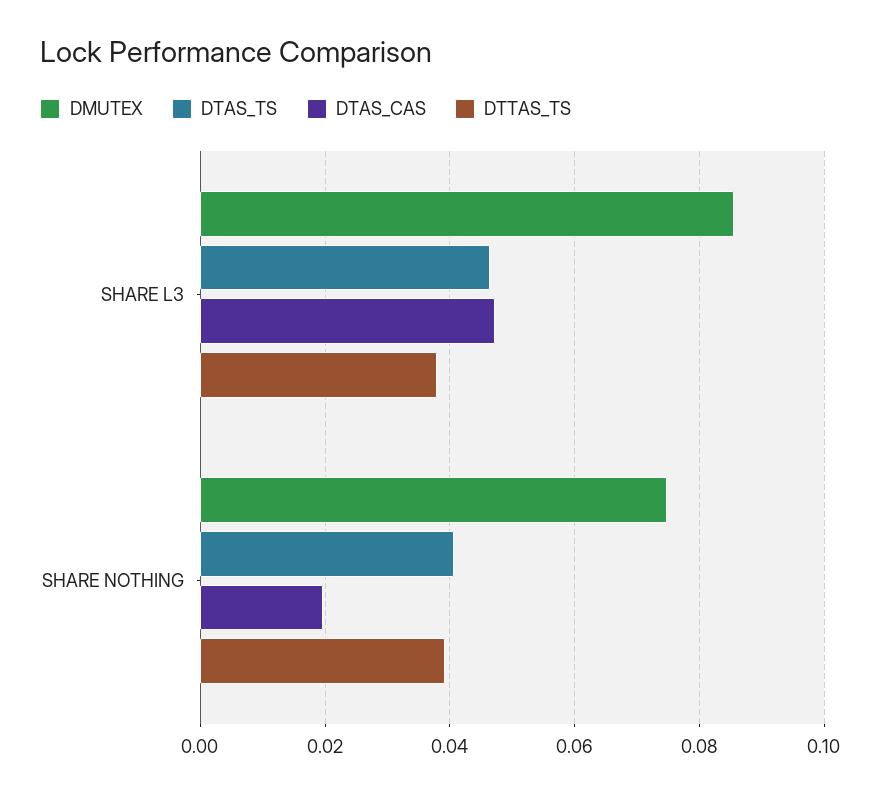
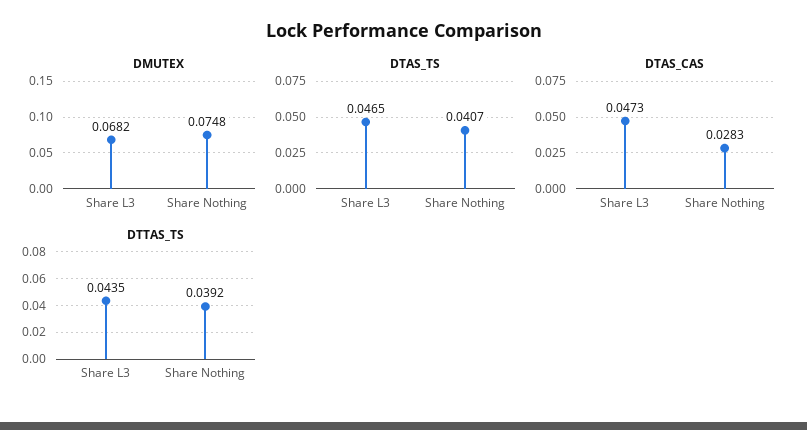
  {
    "DMUTEX": {
-     "SHARE L3": 0.086,
+     "SHARE L3": 0.0682,
      "SHARE NOTHING": 0.0748
    },
    "DTAS_TS": {
      "SHARE L3": 0.0465,
      "SHARE NOTHING": 0.0407
    },
    "DTAS_CAS": {
      "SHARE L3": 0.0473,
-     "SHARE NOTHING": 0.02
+     "SHARE NOTHING": 0.0283
    },
    "DTTAS_TS": {
-     "SHARE L3": 0.038,
+     "SHARE L3": 0.0435,
      "SHARE NOTHING": 0.0392
    }
  }

